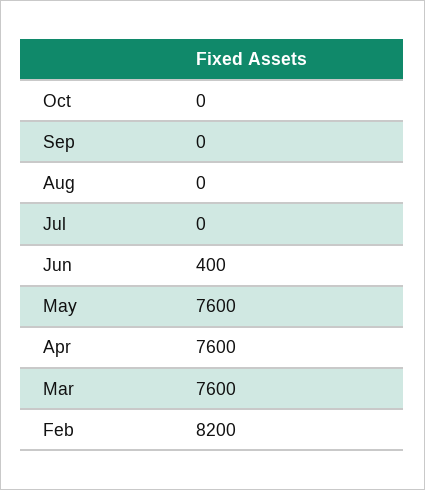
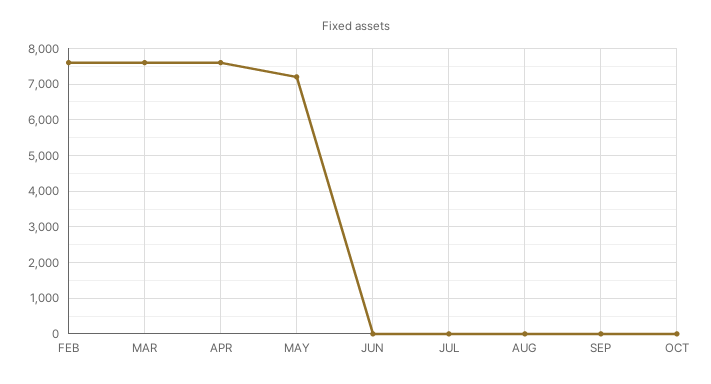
  {
    "Oct": 0,
    "Sep": 0,
    "Aug": 0,
    "Jul": 0,
-   "Jun": 400,
+   "Jun": 0,
-   "May": 7600,
+   "May": 7200,
    "Apr": 7600,
    "Mar": 7600,
-   "Feb": 8200
+   "Feb": 7600
  }

